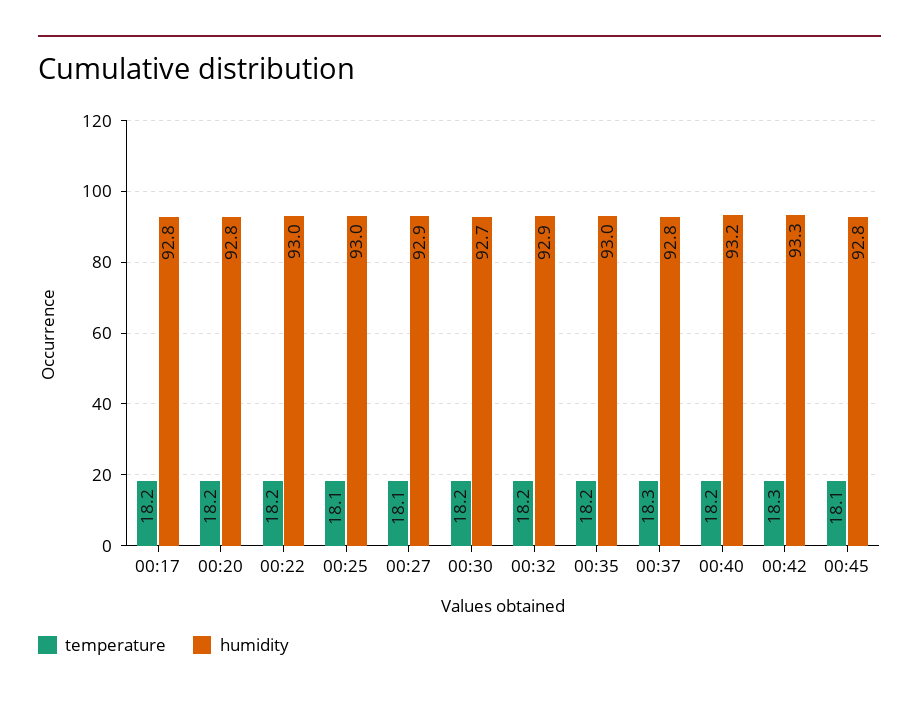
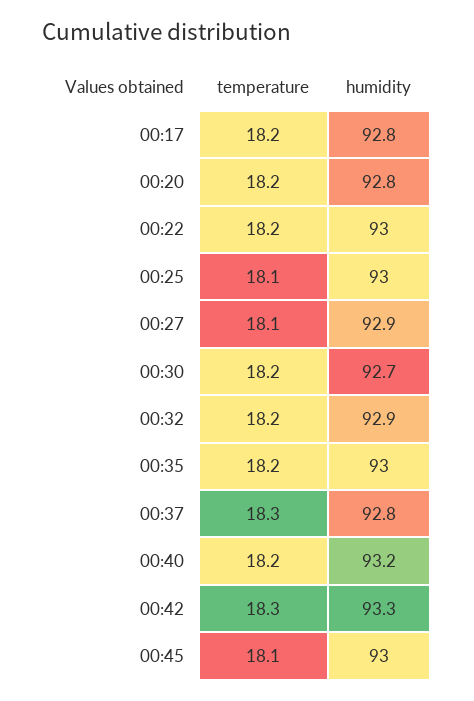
  {
    "temperature": {
      "00:17": 18.2,
      "00:20": 18.2,
      "00:22": 18.2,
      "00:25": 18.1,
      "00:27": 18.1,
      "00:30": 18.2,
      "00:32": 18.2,
      "00:35": 18.2,
      "00:37": 18.3,
      "00:40": 18.2,
      "00:42": 18.3,
      "00:45": 18.1
    },
    "humidity": {
      "00:17": 92.8,
      "00:20": 92.8,
      "00:22": 93,
      "00:25": 93,
      "00:27": 92.9,
      "00:30": 92.7,
      "00:32": 92.9,
      "00:35": 93,
      "00:37": 92.8,
      "00:40": 93.2,
      "00:42": 93.3,
-     "00:45": 92.8
+     "00:45": 93
    }
  }

